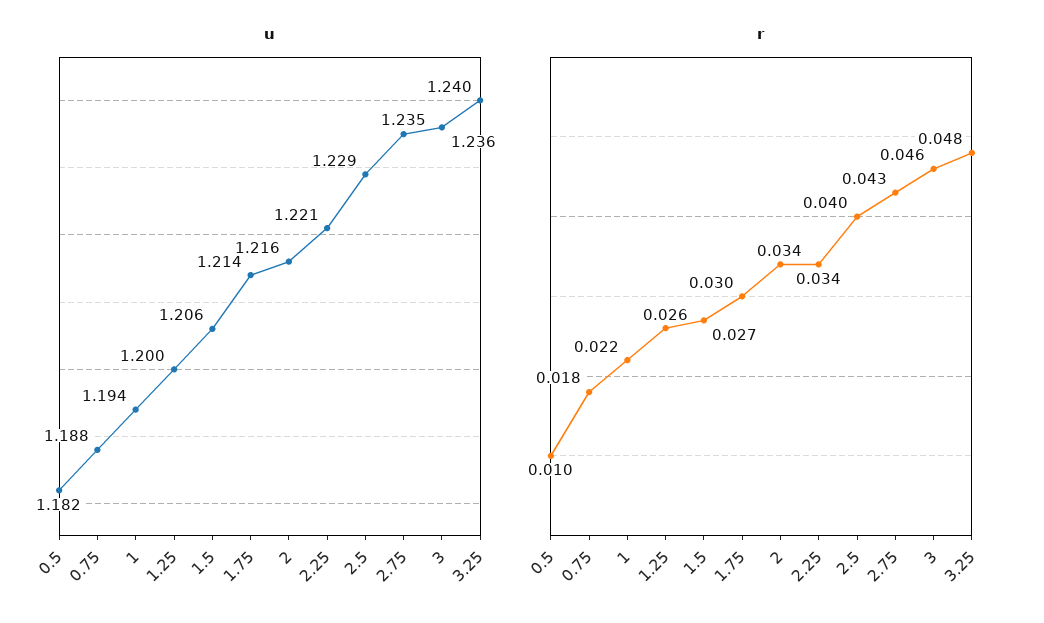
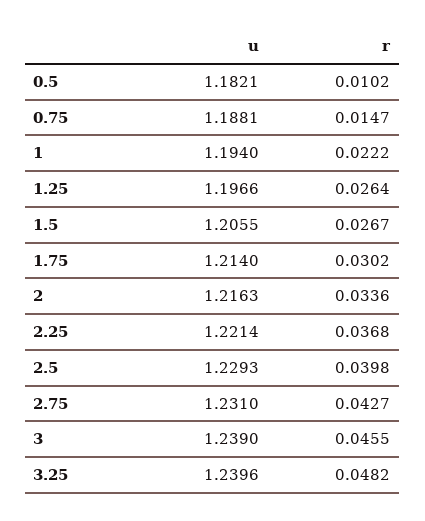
  {
    "u": {
      "0.5": 1.1821,
      "0.75": 1.1881,
      "1": 1.194,
-     "1.25": 1.2,
+     "1.25": 1.1966,
      "1.5": 1.2055,
      "1.75": 1.214,
      "2": 1.2163,
      "2.25": 1.2214,
      "2.5": 1.2293,
-     "2.75": 1.235,
+     "2.75": 1.231,
-     "3": 1.236,
+     "3": 1.239,
      "3.25": 1.2396
    },
    "r": {
      "0.5": 0.0102,
-     "0.75": 0.018,
+     "0.75": 0.0147,
      "1": 0.0222,
      "1.25": 0.0264,
      "1.5": 0.0267,
      "1.75": 0.0302,
      "2": 0.0336,
-     "2.25": 0.034,
+     "2.25": 0.0368,
      "2.5": 0.0398,
      "2.75": 0.0427,
      "3": 0.0455,
      "3.25": 0.0482
    }
  }

